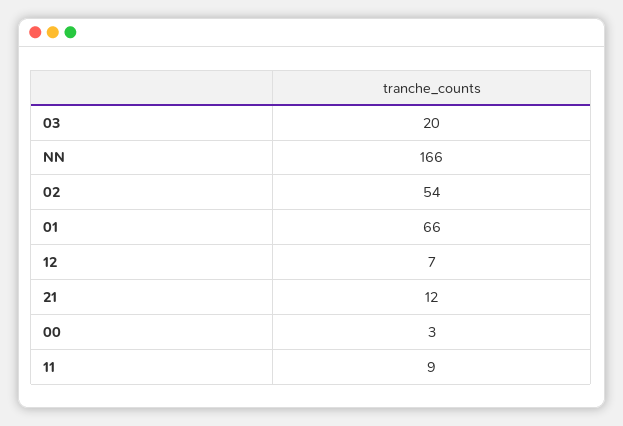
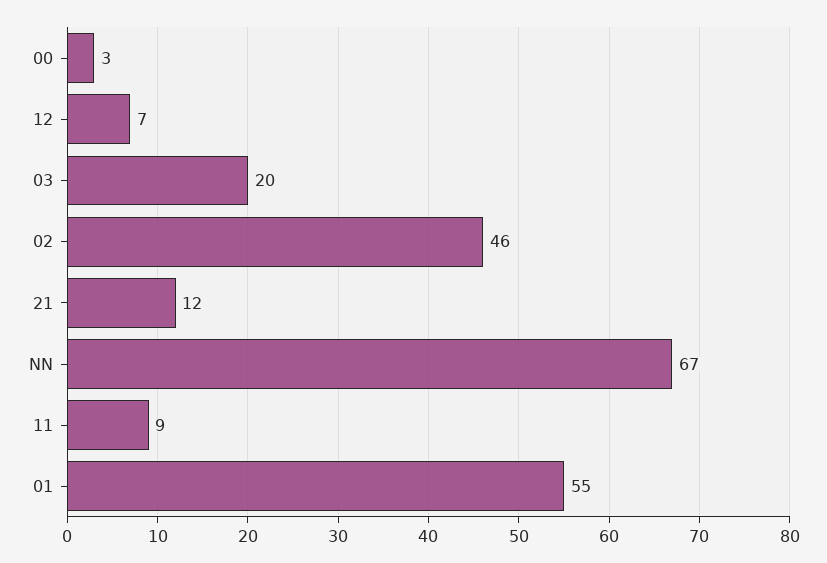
  {
    "03": 20,
-   "NN": 166,
+   "NN": 67,
-   "02": 54,
+   "02": 46,
-   "01": 66,
+   "01": 55,
    "12": 7,
    "21": 12,
    "00": 3,
    "11": 9
  }

